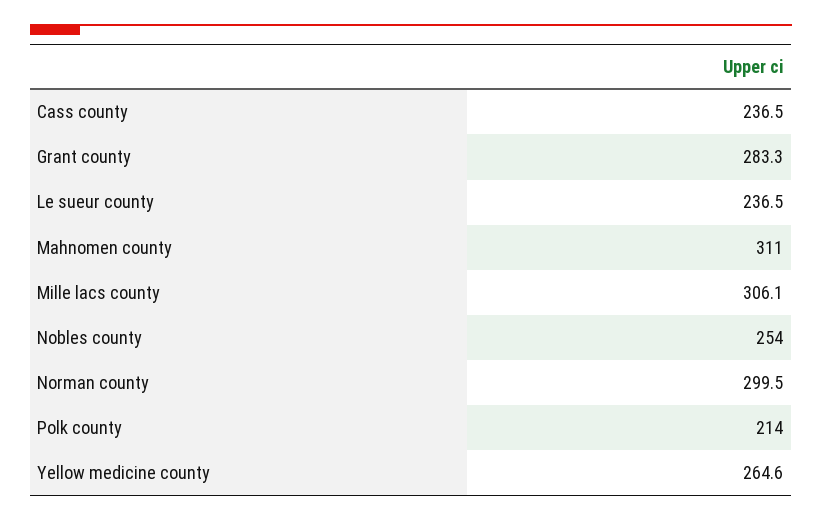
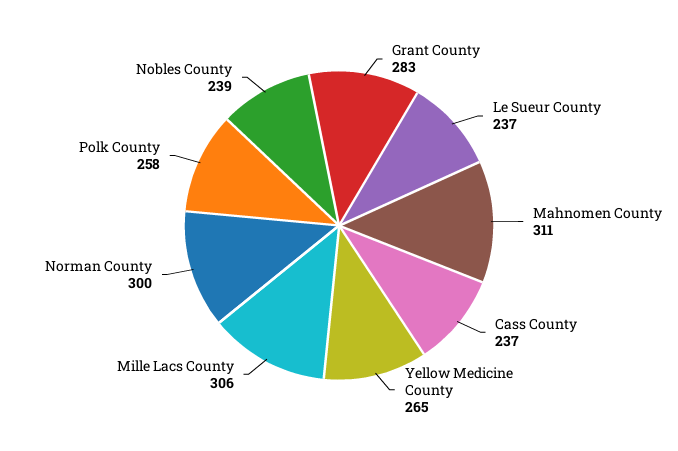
  {
    "Cass county": 236.5,
    "Grant county": 283.3,
    "Le sueur county": 236.5,
    "Mahnomen county": 311,
    "Mille lacs county": 306.1,
-   "Nobles county": 254,
+   "Nobles county": 239,
    "Norman county": 299.5,
-   "Polk county": 214,
+   "Polk county": 258,
    "Yellow medicine county": 264.6
  }

